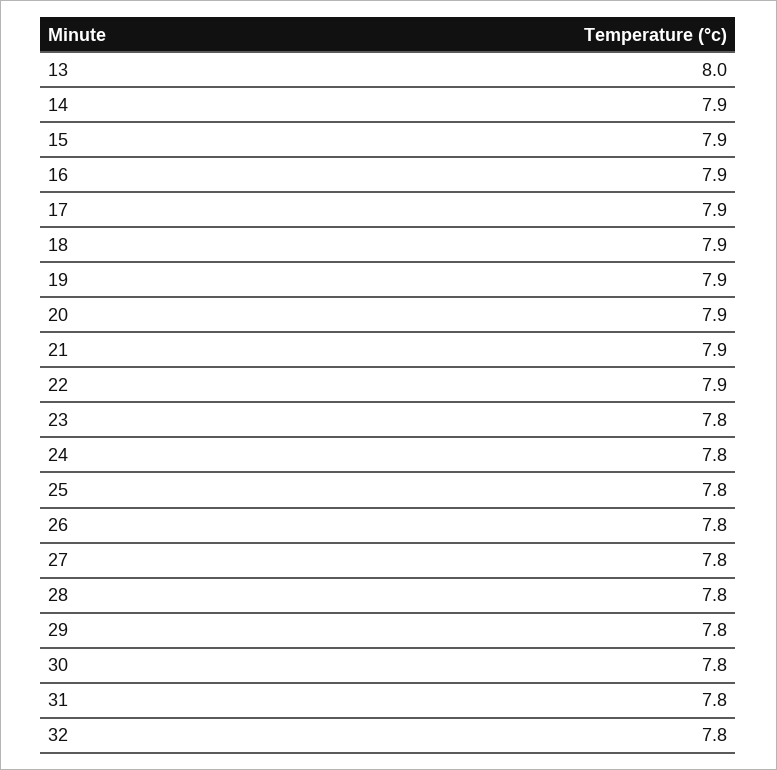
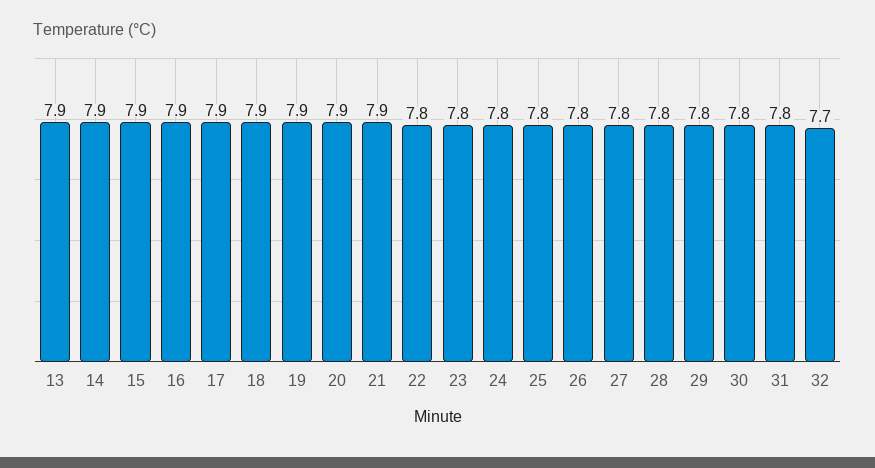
  {
-   "13": 8,
+   "13": 7.9,
    "14": 7.9,
    "15": 7.9,
    "16": 7.9,
    "17": 7.9,
    "18": 7.9,
    "19": 7.9,
    "20": 7.9,
    "21": 7.9,
-   "22": 7.9,
+   "22": 7.8,
    "23": 7.8,
    "24": 7.8,
    "25": 7.8,
    "26": 7.8,
    "27": 7.8,
    "28": 7.8,
    "29": 7.8,
    "30": 7.8,
    "31": 7.8,
-   "32": 7.8
+   "32": 7.7
  }

